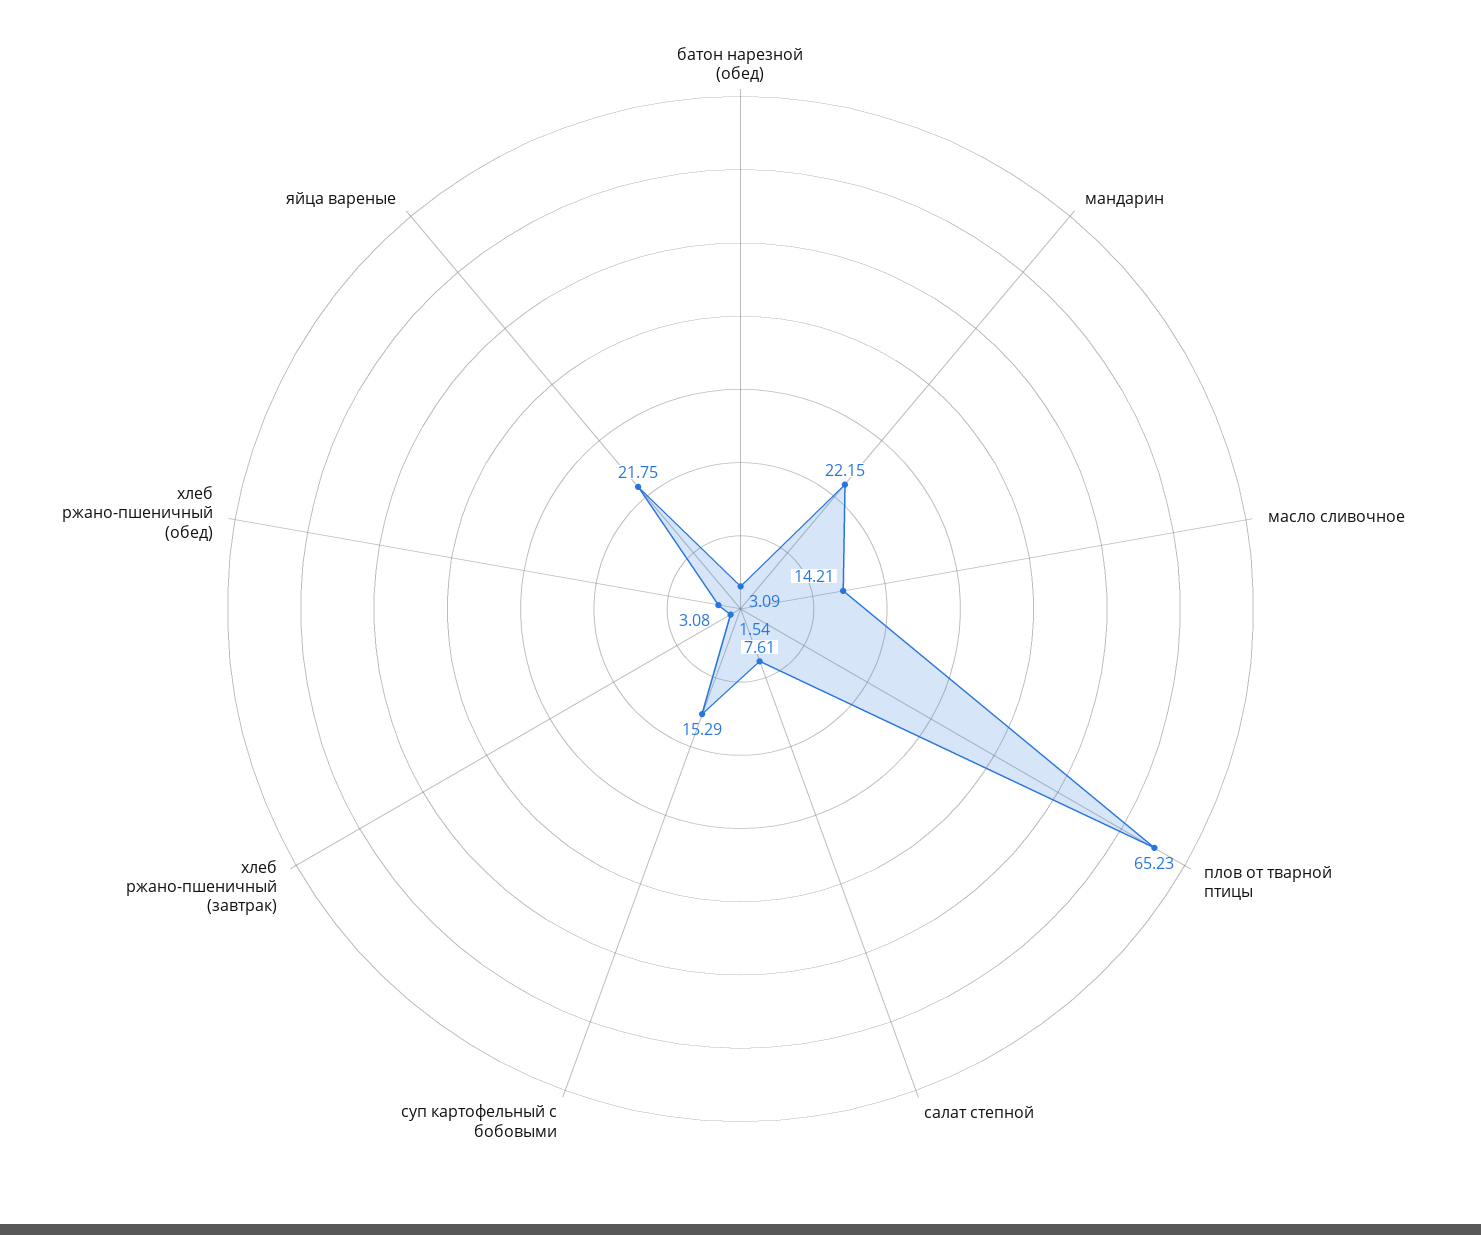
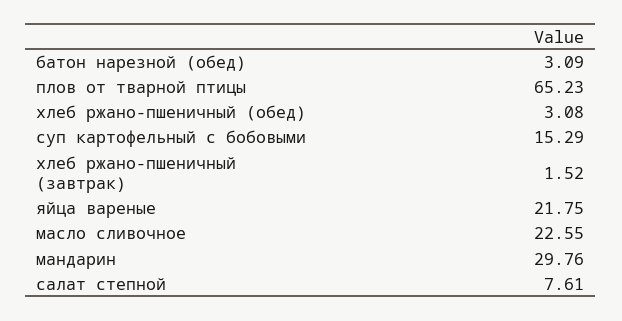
  {
    "батон нарезной (обед)": 3.09,
-   "мандарин": 22.15,
+   "мандарин": 29.76,
-   "масло сливочное": 14.21,
+   "масло сливочное": 22.55,
    "плов от тварной птицы": 65.23,
    "салат степной": 7.61,
    "суп картофельный с бобовыми": 15.29,
-   "хлеб ржано-пшеничный (завтрак)": 1.54,
+   "хлеб ржано-пшеничный (завтрак)": 1.52,
    "хлеб ржано-пшеничный (обед)": 3.08,
    "яйца вареные": 21.75
  }

